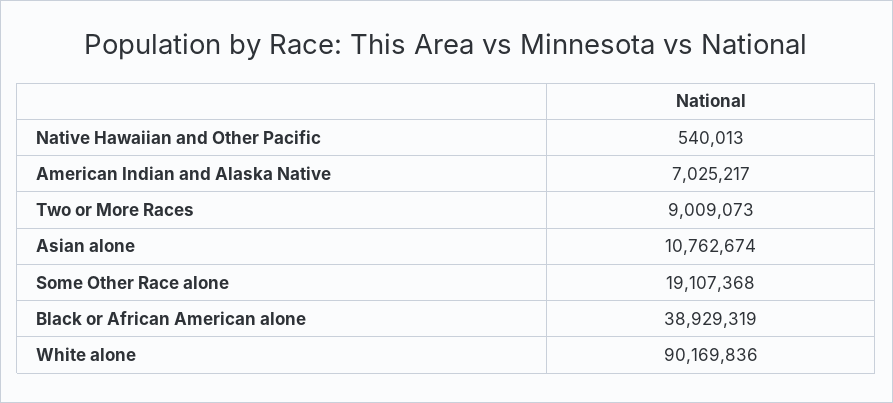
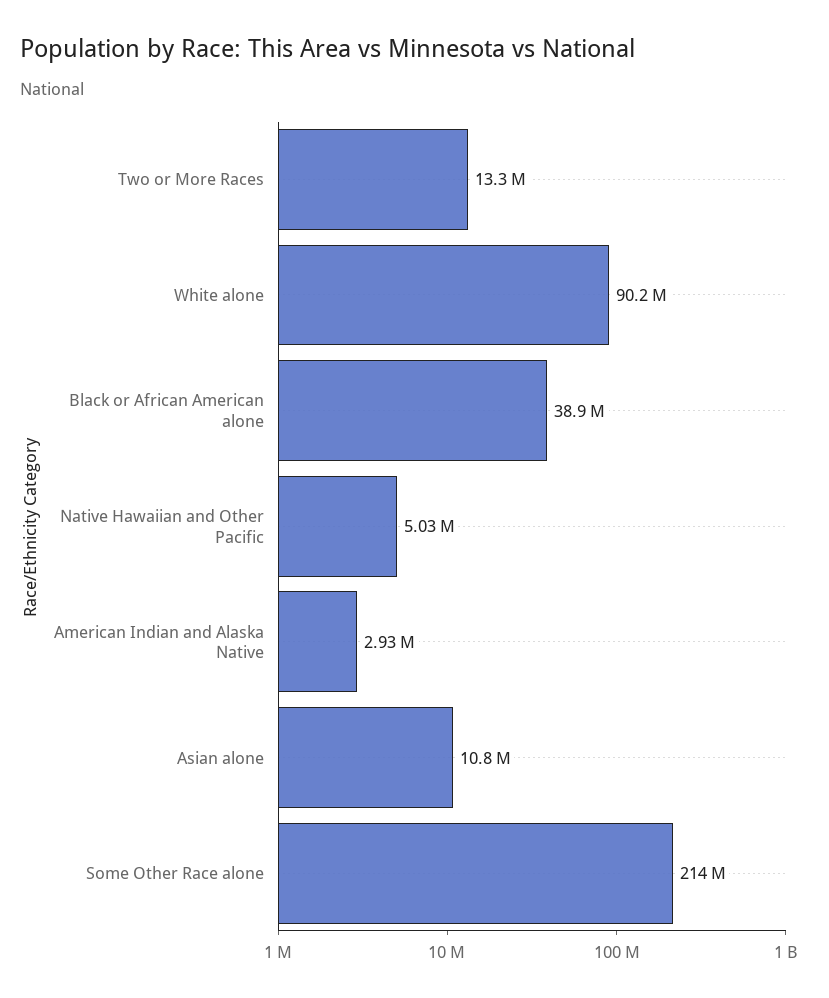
  {
-   "Native Hawaiian and Other Pacific": 540013,
+   "Native Hawaiian and Other Pacific": 5030000,
-   "American Indian and Alaska Native": 7025217,
+   "American Indian and Alaska Native": 2930000,
-   "Two or More Races": 9009073,
+   "Two or More Races": 13300000,
    "Asian alone": 10762674,
-   "Some Other Race alone": 19107368,
+   "Some Other Race alone": 214000000,
    "Black or African American alone": 38929319,
    "White alone": 90169836
  }

